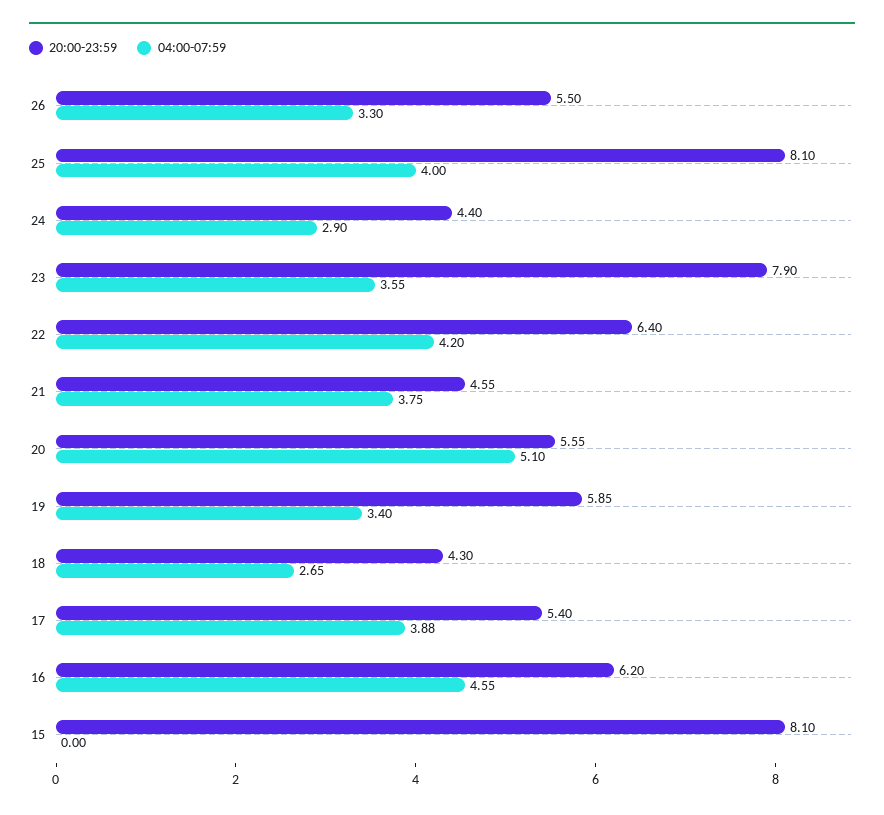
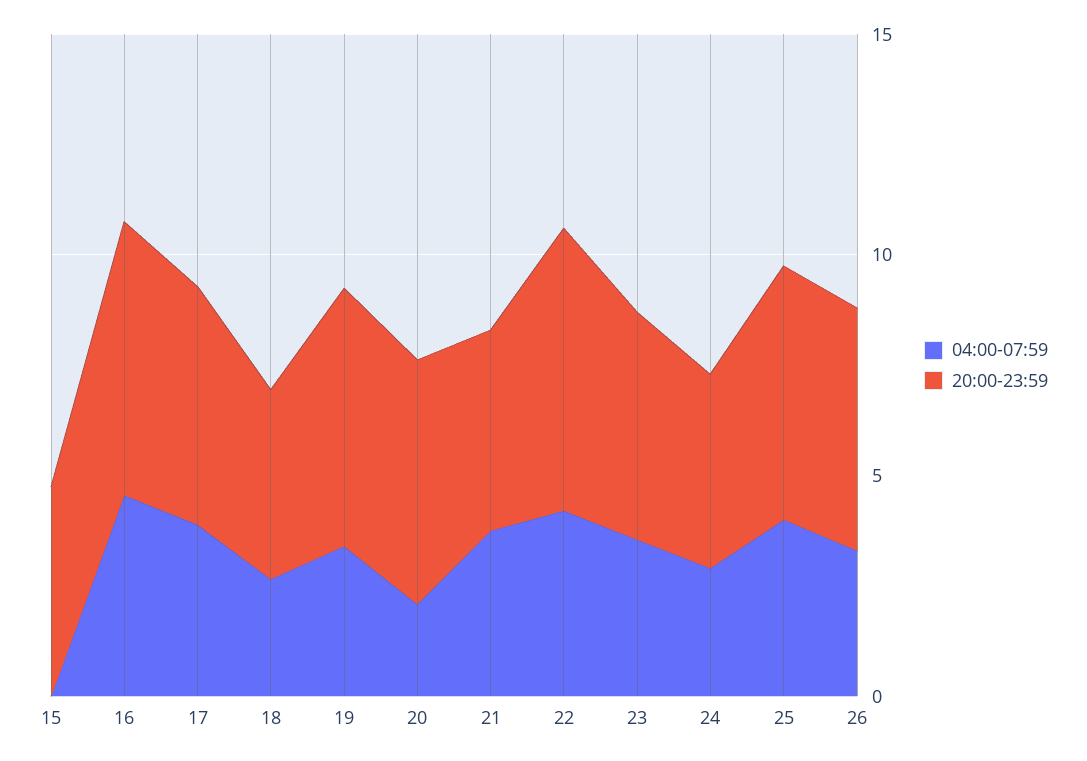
  {
    "20:00-23:59": {
      "26": 5.5,
-     "25": 8.1,
+     "25": 6,
      "24": 4.4,
-     "23": 7.9,
+     "23": 5,
      "22": 6.4,
      "21": 4.55,
      "20": 5.55,
      "19": 5.85,
      "18": 4.3,
      "17": 5.4,
      "16": 6.2,
-     "15": 8.1
+     "15": 5
    },
    "04:00-07:59": {
      "26": 3.3,
      "25": 4,
      "24": 2.9,
      "23": 3.55,
      "22": 4.2,
      "21": 3.75,
-     "20": 5.1,
+     "20": 2,
      "19": 3.4,
      "18": 2.65,
      "17": 3.88,
      "16": 4.55,
      "15": 0
    }
  }

